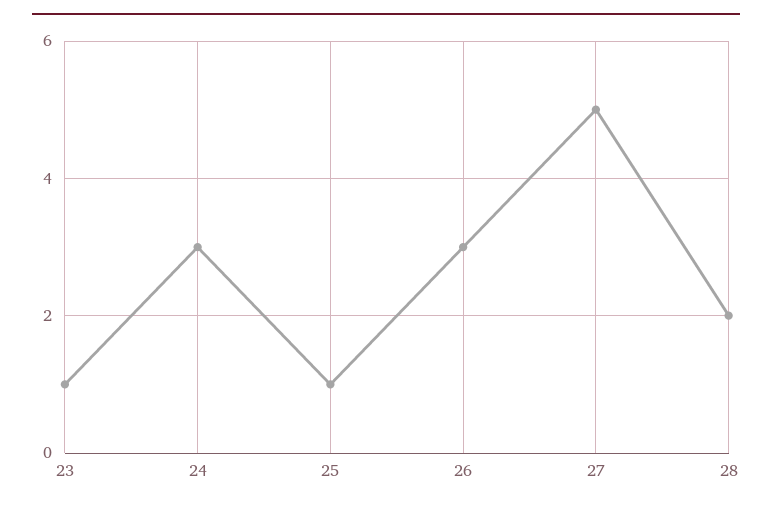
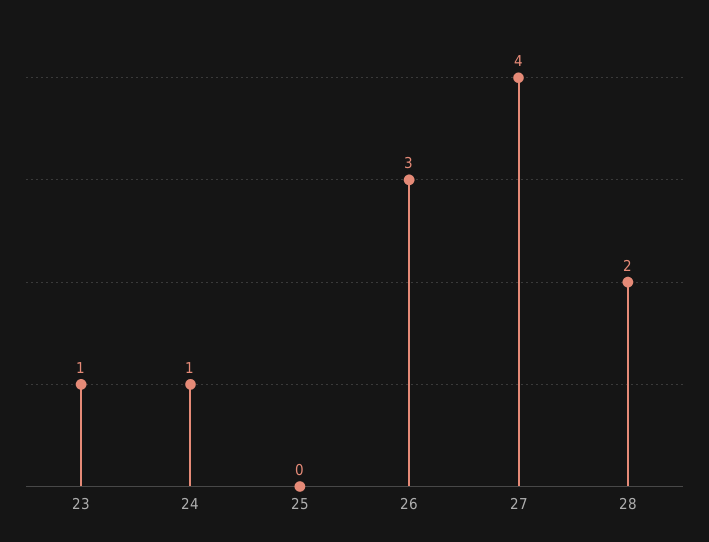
  {
    "23": 1,
-   "24": 3,
+   "24": 1,
-   "25": 1,
+   "25": 0,
    "26": 3,
-   "27": 5,
+   "27": 4,
    "28": 2
  }

